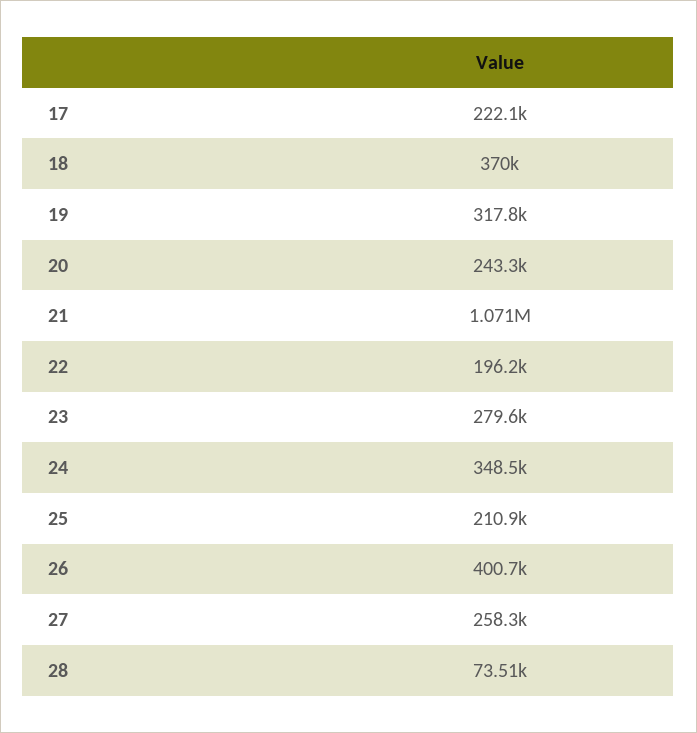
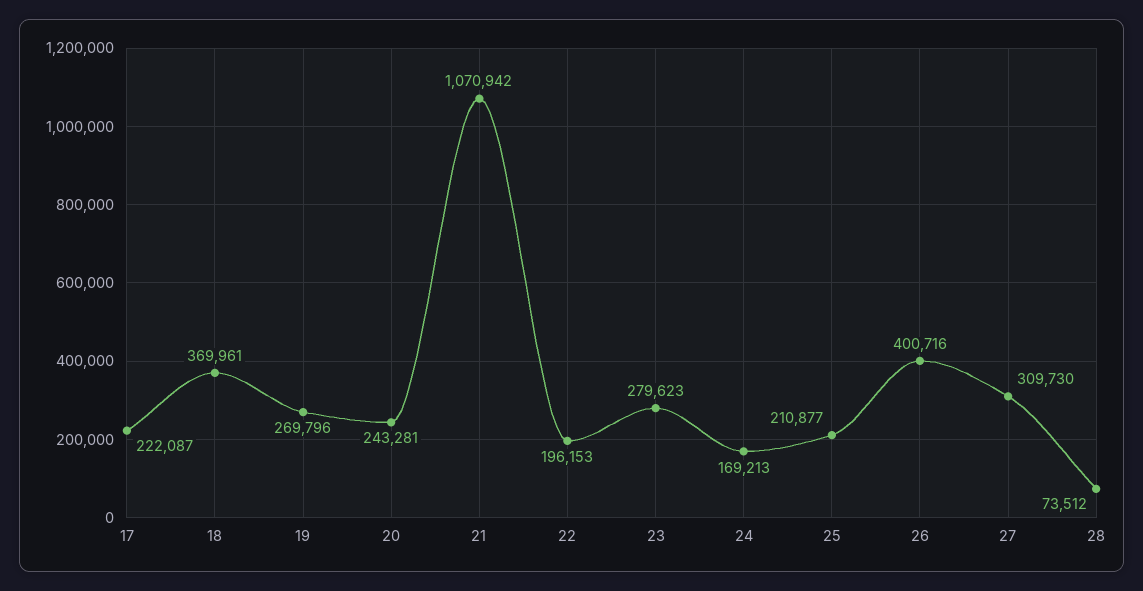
  {
    "17": 222087,
    "18": 369961,
-   "19": 317800,
+   "19": 269796,
    "20": 243281,
    "21": 1070942,
    "22": 196153,
    "23": 279623,
-   "24": 348500,
+   "24": 169213,
    "25": 210877,
    "26": 400716,
-   "27": 258300,
+   "27": 309730,
    "28": 73512
  }

